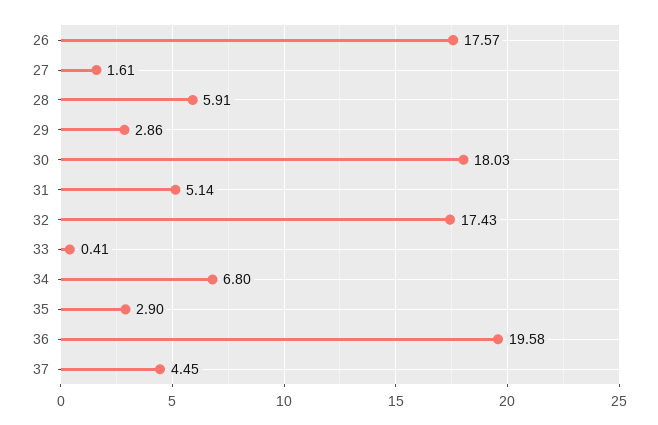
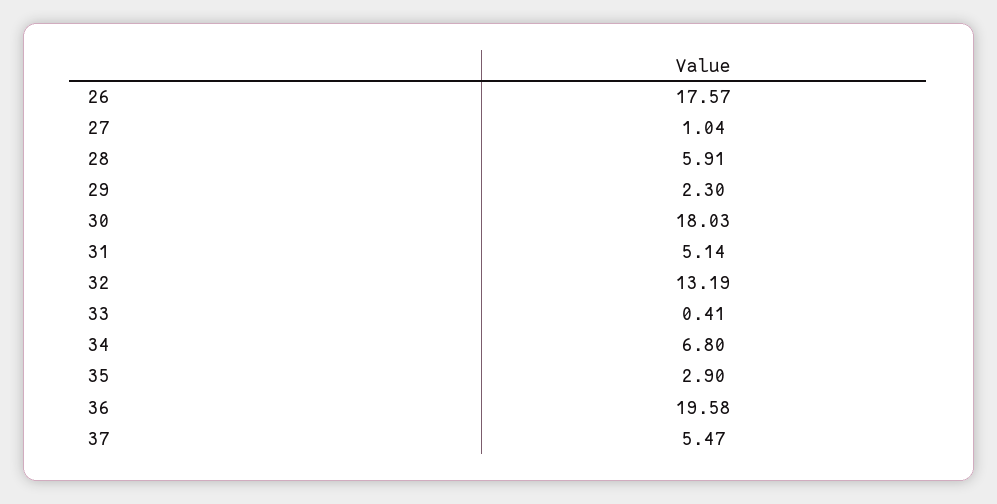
  {
    "26": 17.57,
-   "27": 1.61,
+   "27": 1.04,
    "28": 5.91,
-   "29": 2.86,
+   "29": 2.3,
    "30": 18.03,
    "31": 5.14,
-   "32": 17.43,
+   "32": 13.19,
    "33": 0.41,
    "34": 6.8,
    "35": 2.9,
    "36": 19.58,
-   "37": 4.45
+   "37": 5.47
  }

